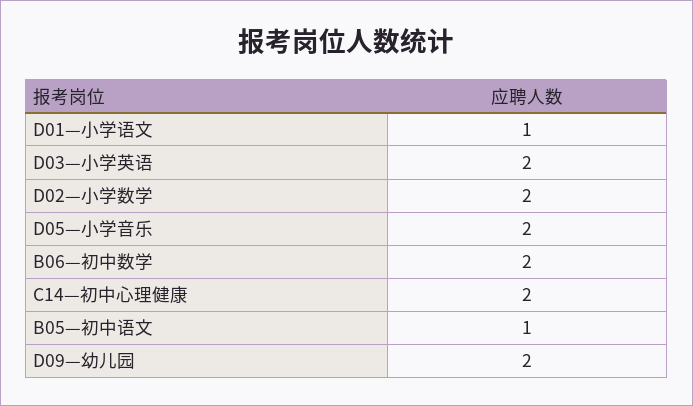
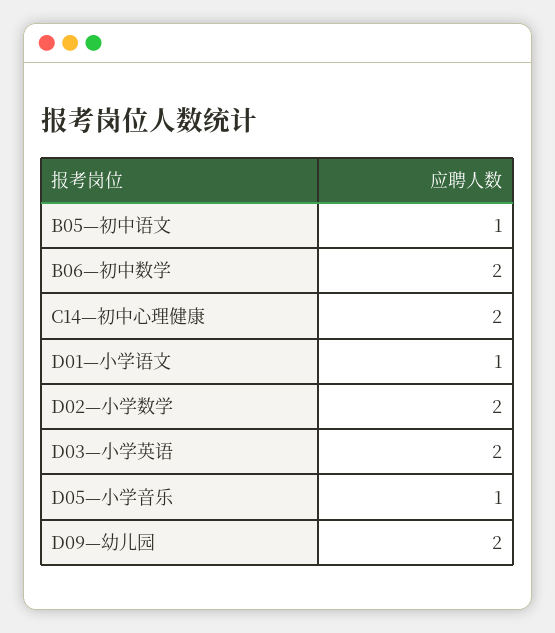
  {
    "D01—小学语文": 1,
    "D03—小学英语": 2,
    "D02—小学数学": 2,
-   "D05—小学音乐": 2,
+   "D05—小学音乐": 1,
    "B06—初中数学": 2,
    "C14—初中心理健康": 2,
    "B05—初中语文": 1,
    "D09—幼儿园": 2
  }

